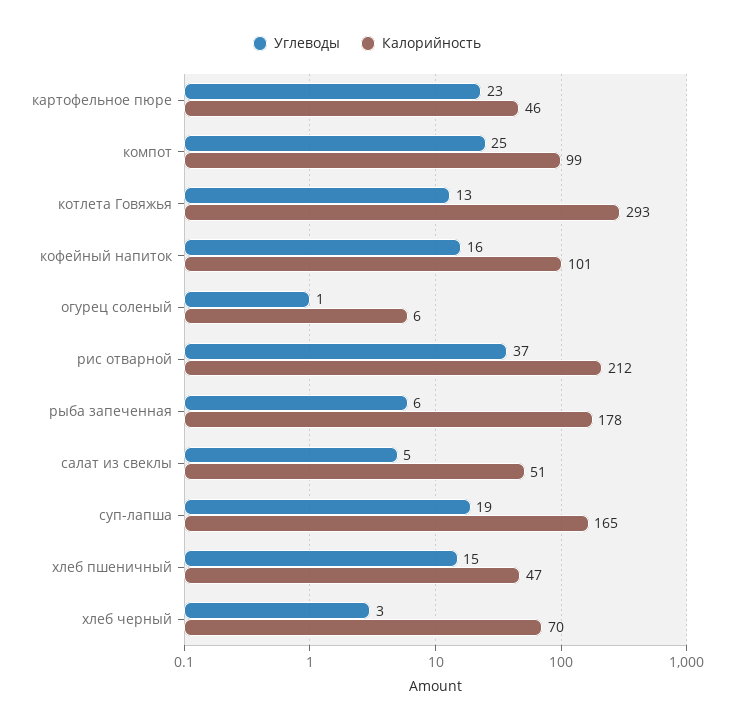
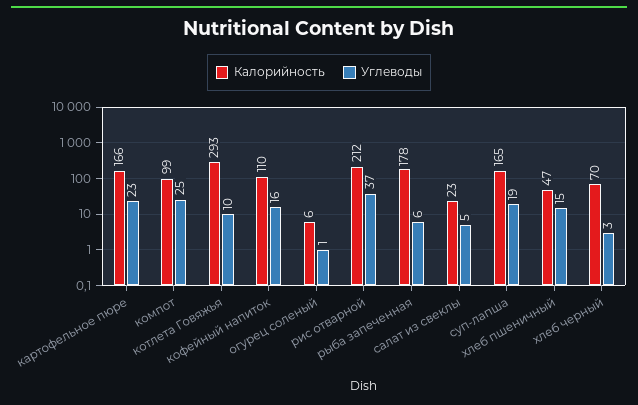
  {
    "Углеводы": {
      "картофельное пюре": 23,
      "компот": 25,
-     "котлета Говяжья": 13,
+     "котлета Говяжья": 10,
      "кофейный напиток": 16,
      "огурец соленый": 1,
      "рис отварной": 37,
      "рыба запеченная": 6,
      "салат из свеклы": 5,
      "суп-лапша": 19,
      "хлеб пшеничный": 15,
      "хлеб черный": 3
    },
    "Калорийность": {
-     "картофельное пюре": 46,
+     "картофельное пюре": 166,
      "компот": 99,
      "котлета Говяжья": 293,
-     "кофейный напиток": 101,
+     "кофейный напиток": 110,
      "огурец соленый": 6,
      "рис отварной": 212,
      "рыба запеченная": 178,
-     "салат из свеклы": 51,
+     "салат из свеклы": 23,
      "суп-лапша": 165,
      "хлеб пшеничный": 47,
      "хлеб черный": 70
    }
  }

